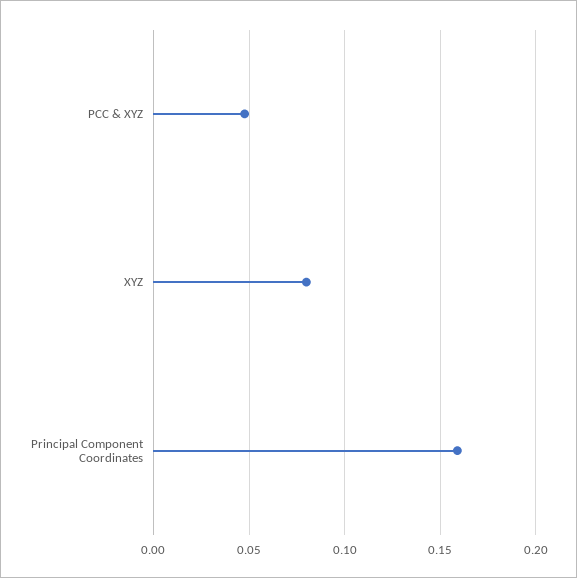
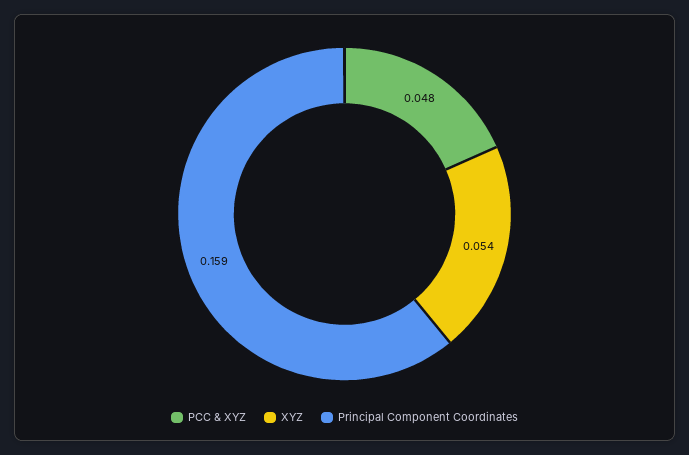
  {
    "PCC & XYZ": 0.048,
-   "XYZ": 0.08,
+   "XYZ": 0.054,
    "Principal Component Coordinates": 0.159
  }

